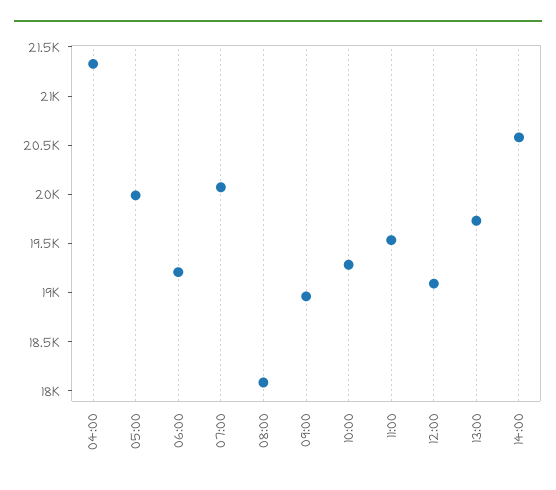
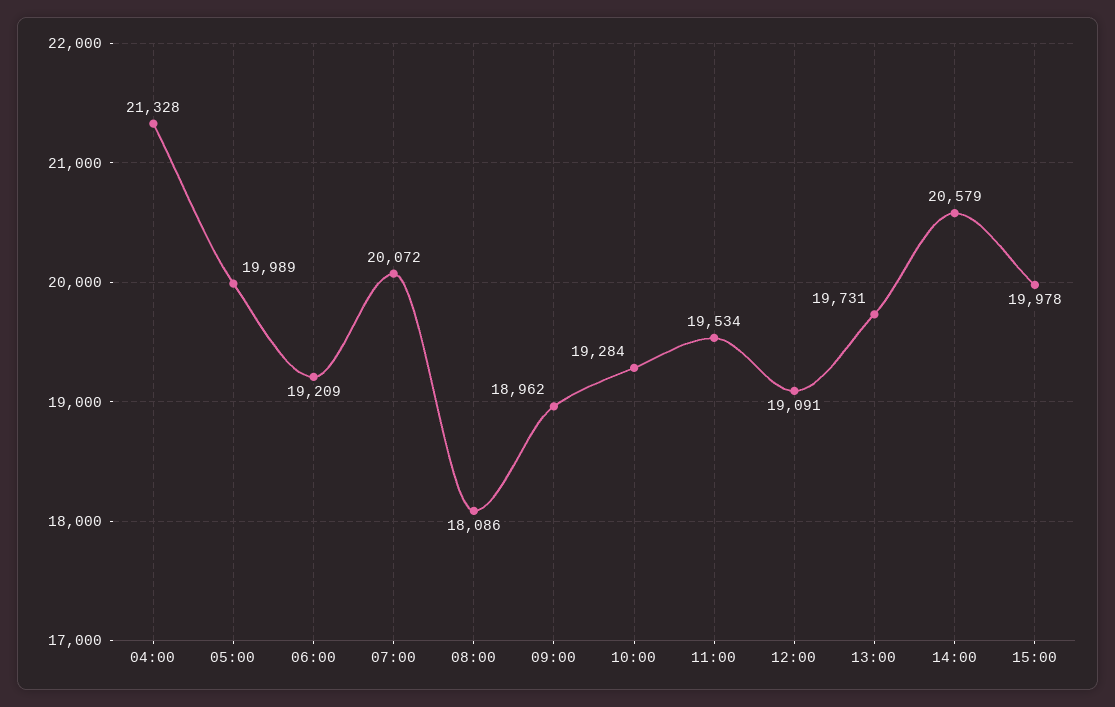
  {
    "04:00": 21328,
    "05:00": 19989,
    "06:00": 19209,
    "07:00": 20072,
    "08:00": 18086,
    "09:00": 18962,
    "10:00": 19284,
    "11:00": 19534,
    "12:00": 19091,
    "13:00": 19731,
-   "14:00": 20579
+   "14:00": 20579,
+   "15:00": 19978
  }

